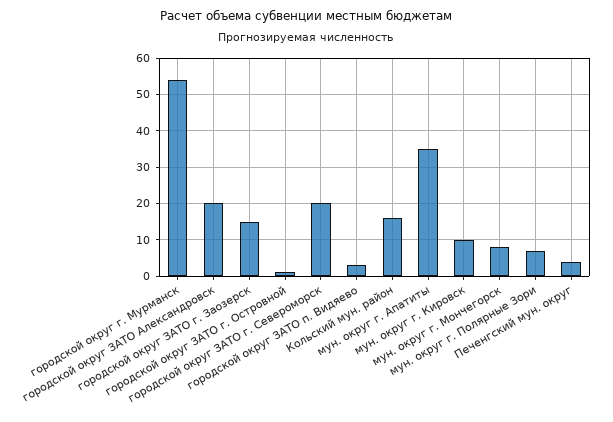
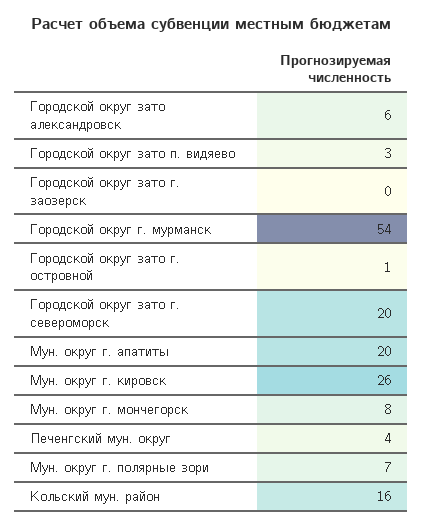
  {
    "городской округ г. Мурманск": 54,
-   "городской округ ЗАТО Александровск": 20,
+   "городской округ ЗАТО Александровск": 6,
-   "городской округ ЗАТО г. Заозерск": 15,
+   "городской округ ЗАТО г. Заозерск": 0,
    "городской округ ЗАТО г. Островной": 1,
    "городской округ ЗАТО г. Североморск": 20,
    "городской округ ЗАТО п. Видяево": 3,
    "Кольский мун. район": 16,
-   "мун. округ г. Апатиты": 35,
+   "мун. округ г. Апатиты": 20,
-   "мун. округ г. Кировск": 10,
+   "мун. округ г. Кировск": 26,
    "мун. округ г. Мончегорск": 8,
    "мун. округ г. Полярные Зори": 7,
    "Печенгский мун. округ": 4
  }

